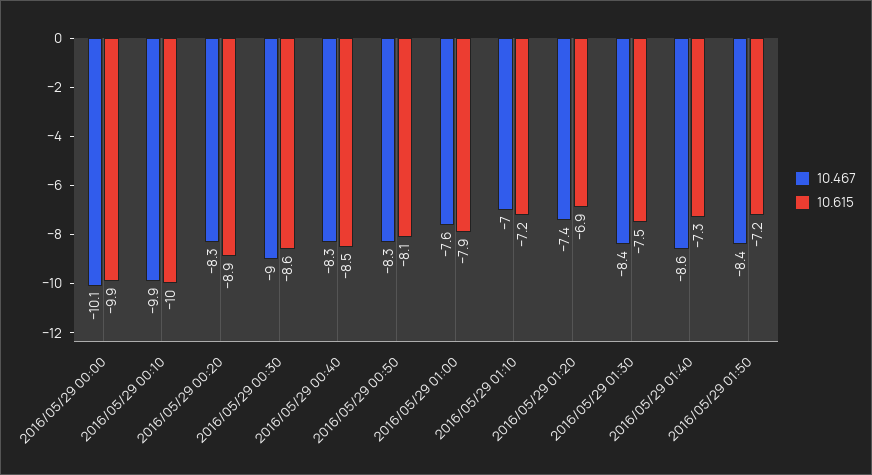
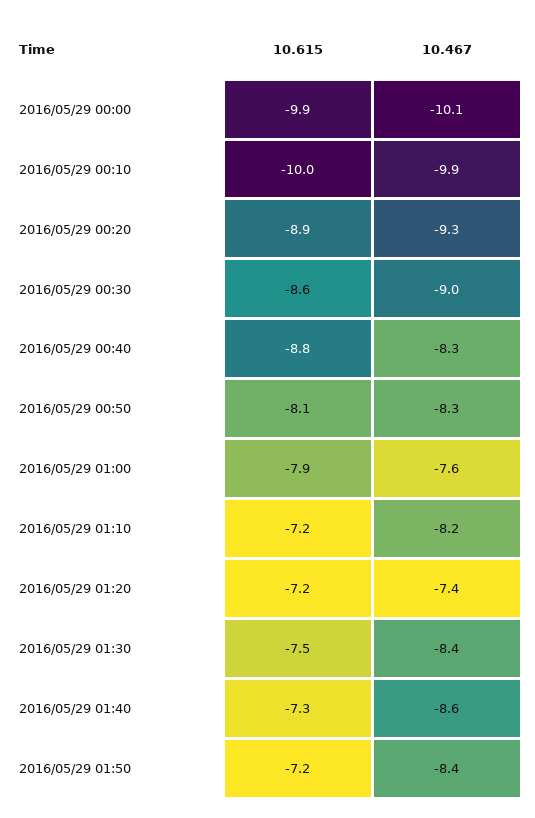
  {
    "10.467": {
      "2016/05/29 00:00": -10.1,
      "2016/05/29 00:10": -9.9,
-     "2016/05/29 00:20": -8.3,
+     "2016/05/29 00:20": -9.3,
      "2016/05/29 00:30": -9,
      "2016/05/29 00:40": -8.3,
      "2016/05/29 00:50": -8.3,
      "2016/05/29 01:00": -7.6,
-     "2016/05/29 01:10": -7,
+     "2016/05/29 01:10": -8.2,
      "2016/05/29 01:20": -7.4,
      "2016/05/29 01:30": -8.4,
      "2016/05/29 01:40": -8.6,
      "2016/05/29 01:50": -8.4
    },
    "10.615": {
      "2016/05/29 00:00": -9.9,
      "2016/05/29 00:10": -10,
      "2016/05/29 00:20": -8.9,
      "2016/05/29 00:30": -8.6,
-     "2016/05/29 00:40": -8.5,
+     "2016/05/29 00:40": -8.8,
      "2016/05/29 00:50": -8.1,
      "2016/05/29 01:00": -7.9,
      "2016/05/29 01:10": -7.2,
-     "2016/05/29 01:20": -6.9,
+     "2016/05/29 01:20": -7.2,
      "2016/05/29 01:30": -7.5,
      "2016/05/29 01:40": -7.3,
      "2016/05/29 01:50": -7.2
    }
  }

